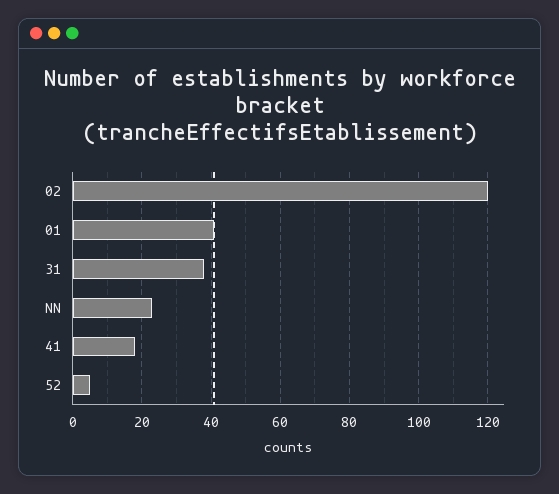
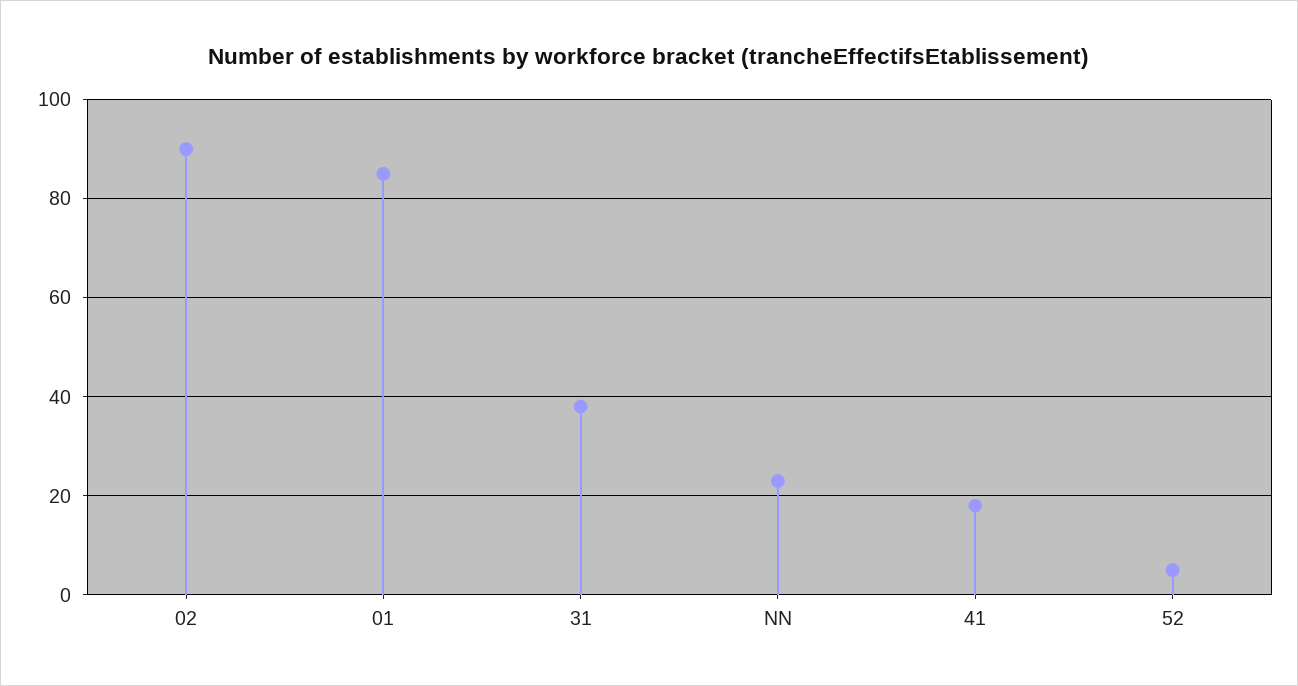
  {
-   "02": 120,
+   "02": 90,
-   "01": 40,
+   "01": 85,
    "31": 40,
    "NN": 25,
    "41": 20,
    "52": 5
  }

